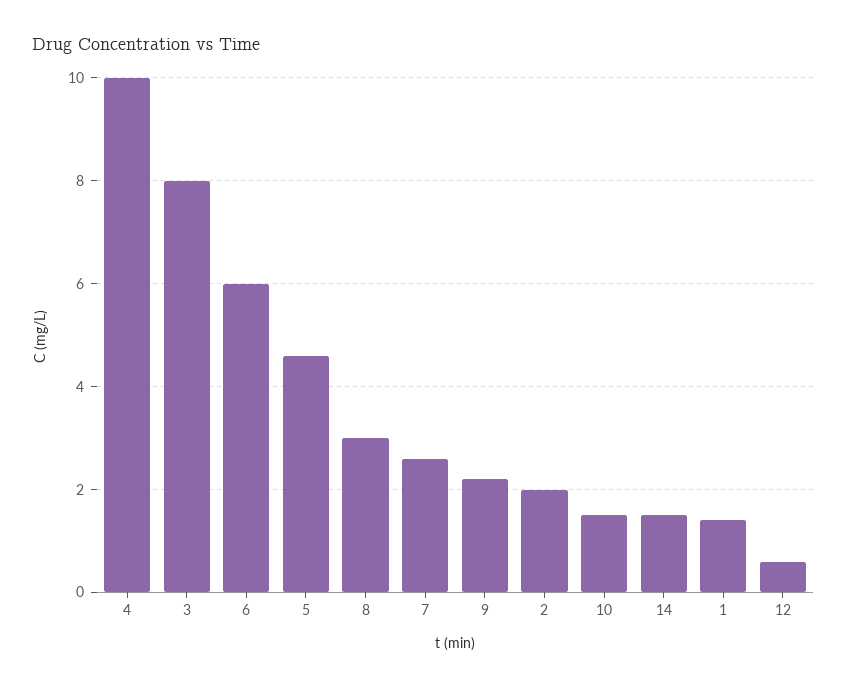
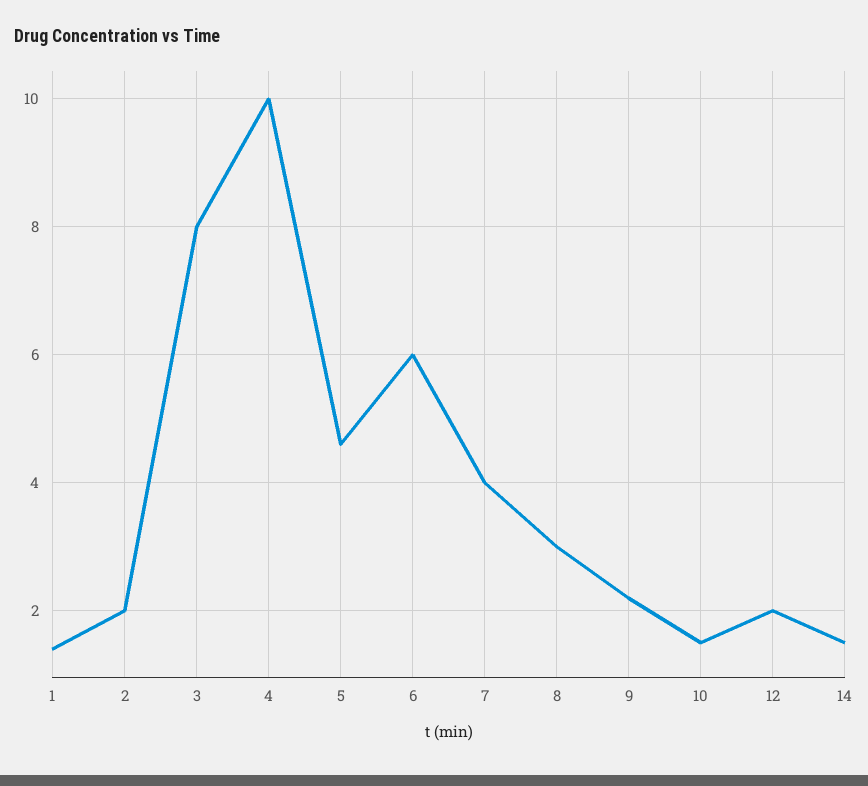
  {
    "4": 10,
    "3": 8,
    "6": 6,
    "5": 4.5,
    "8": 3,
-   "7": 2.5,
+   "7": 4,
    "9": 2,
    "2": 2,
    "10": 1.5,
    "14": 1.5,
    "1": 1.5,
-   "12": 0.5
+   "12": 2
  }

